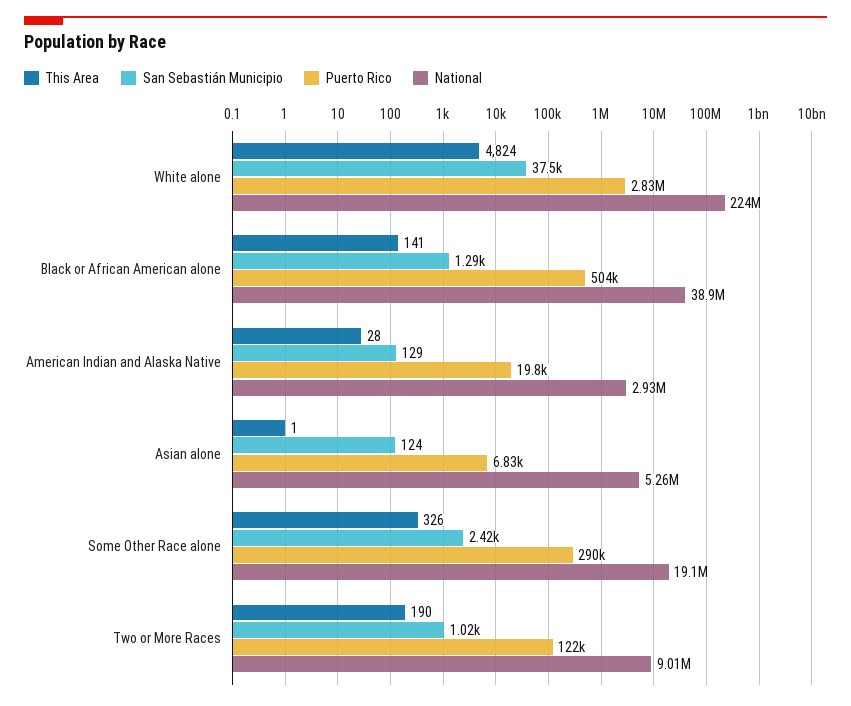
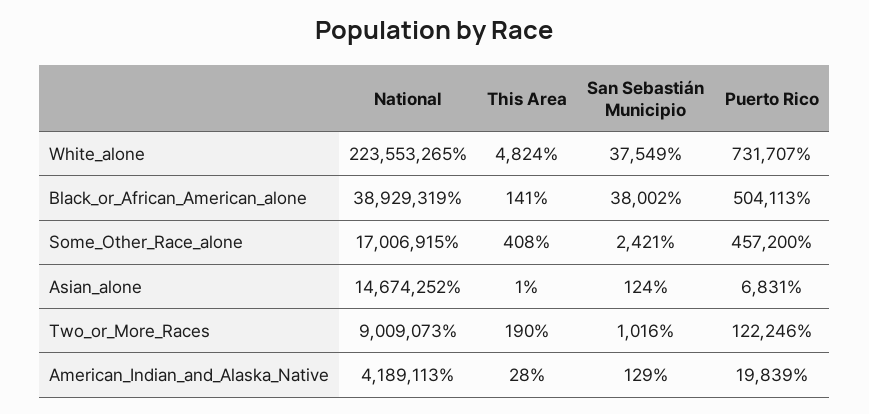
  {
    "This Area": {
      "White alone": 4824,
      "Black or African American alone": 141,
      "American Indian and Alaska Native": 28,
      "Asian alone": 1,
-     "Some Other Race alone": 326,
+     "Some Other Race alone": 408,
      "Two or More Races": 190
    },
    "San Sebastián Municipio": {
      "White alone": 37549,
-     "Black or African American alone": 1290,
+     "Black or African American alone": 38002,
      "American Indian and Alaska Native": 129,
      "Asian alone": 124,
      "Some Other Race alone": 2421,
      "Two or More Races": 1016
    },
    "Puerto Rico": {
-     "White alone": 2830000,
+     "White alone": 731707,
      "Black or African American alone": 504113,
      "American Indian and Alaska Native": 19839,
      "Asian alone": 6831,
-     "Some Other Race alone": 290000,
+     "Some Other Race alone": 457200,
      "Two or More Races": 122246
    },
    "National": {
      "White alone": 223553265,
      "Black or African American alone": 38929319,
-     "American Indian and Alaska Native": 2930000,
+     "American Indian and Alaska Native": 4189113,
-     "Asian alone": 5260000,
+     "Asian alone": 14674252,
-     "Some Other Race alone": 19100000,
+     "Some Other Race alone": 17006915,
      "Two or More Races": 9009073
    }
  }

